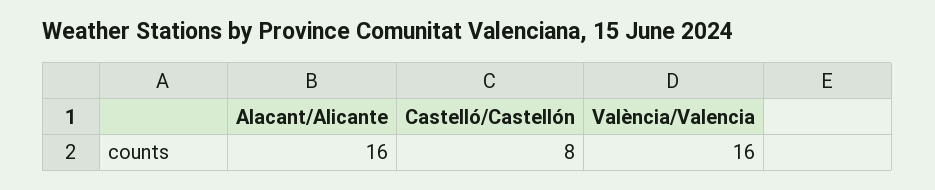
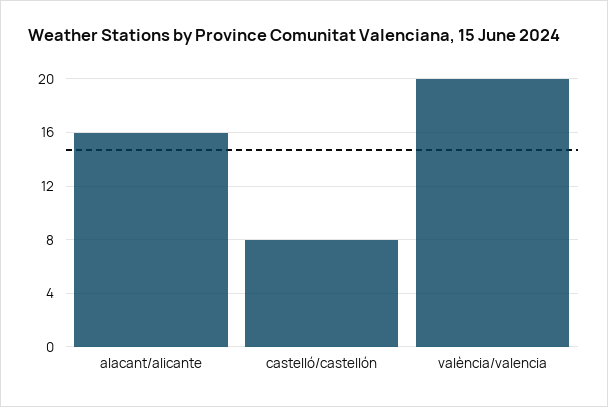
  {
    "Alacant/Alicante": 16,
    "Castelló/Castellón": 8,
-   "València/Valencia": 16
+   "València/Valencia": 20
  }

